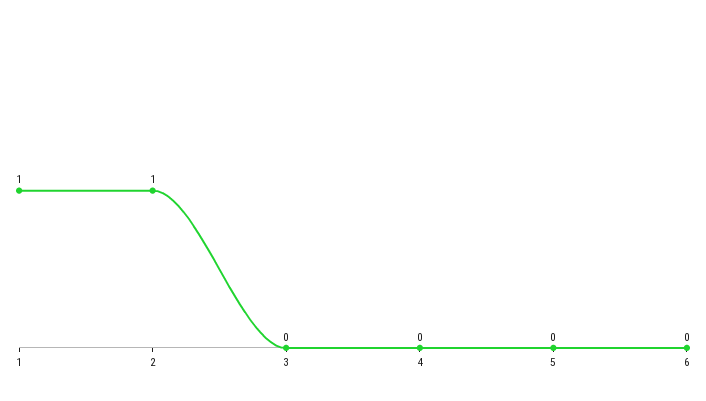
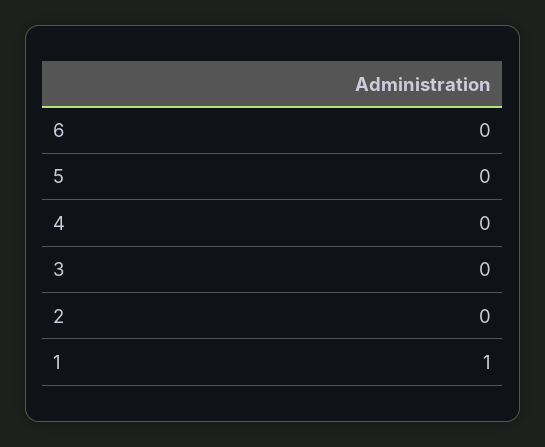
  {
    "1": 1,
-   "2": 1,
+   "2": 0,
    "3": 0,
    "4": 0,
    "5": 0,
    "6": 0
  }

